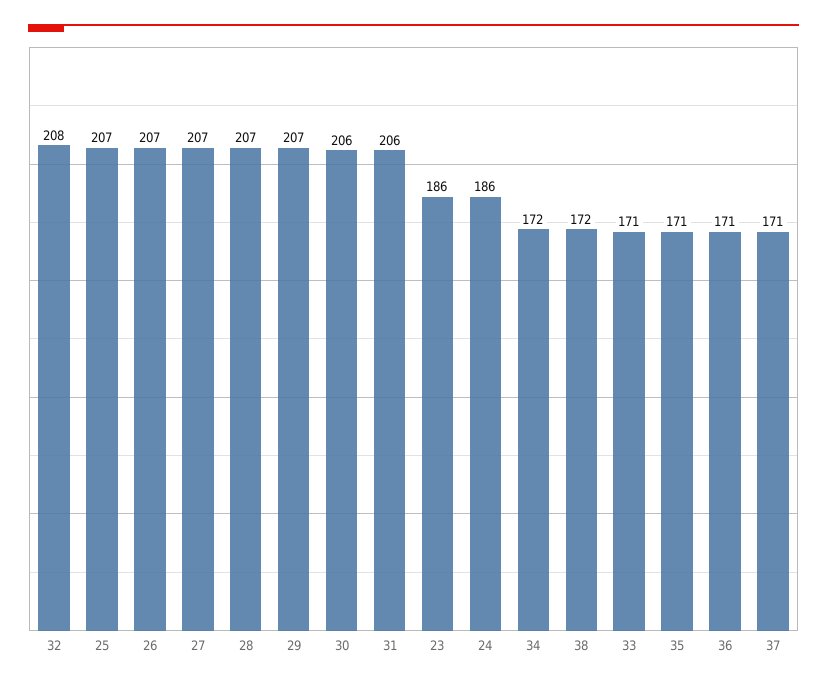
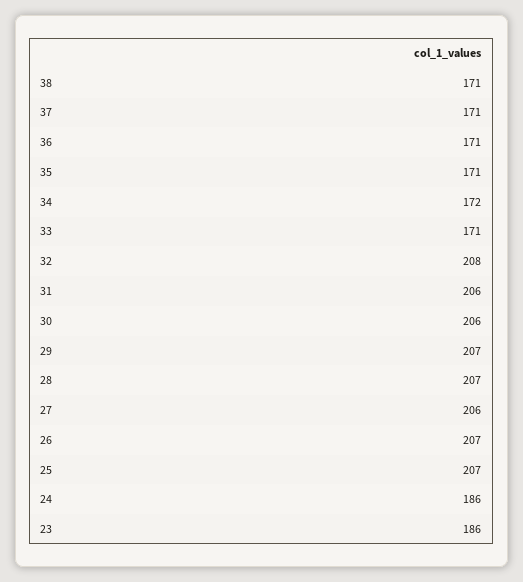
  {
    "32": 208,
    "25": 207,
    "26": 207,
-   "27": 207,
+   "27": 206,
    "28": 207,
    "29": 207,
    "30": 206,
    "31": 206,
    "23": 186,
    "24": 186,
    "34": 172,
-   "38": 172,
+   "38": 171,
    "33": 171,
    "35": 171,
    "36": 171,
    "37": 171
  }

